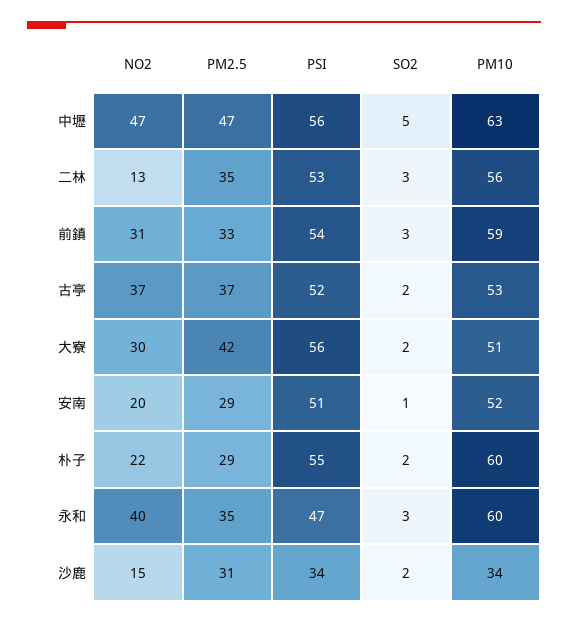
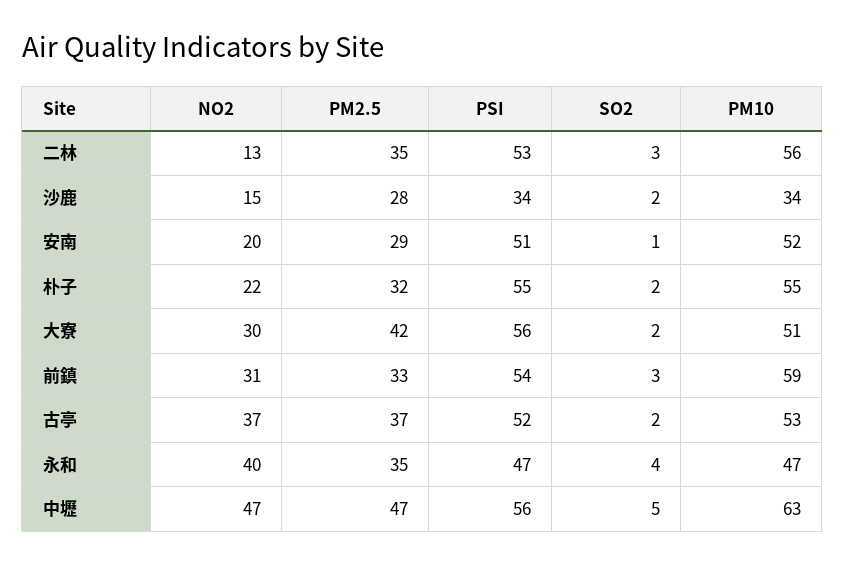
  {
    "NO2": {
      "中壢": 47,
      "二林": 13,
      "前鎮": 31,
      "古亭": 37,
      "大寮": 30,
      "安南": 20,
      "朴子": 22,
      "永和": 40,
      "沙鹿": 15
    },
    "PM2.5": {
      "中壢": 47,
      "二林": 35,
      "前鎮": 33,
      "古亭": 37,
      "大寮": 42,
      "安南": 29,
-     "朴子": 29,
+     "朴子": 32,
      "永和": 35,
-     "沙鹿": 31
+     "沙鹿": 28
    },
    "PSI": {
      "中壢": 56,
      "二林": 53,
      "前鎮": 54,
      "古亭": 52,
      "大寮": 56,
      "安南": 51,
      "朴子": 55,
      "永和": 47,
      "沙鹿": 34
    },
    "SO2": {
      "中壢": 5,
      "二林": 3,
      "前鎮": 3,
      "古亭": 2,
      "大寮": 2,
      "安南": 1,
      "朴子": 2,
-     "永和": 3,
+     "永和": 4,
      "沙鹿": 2
    },
    "PM10": {
      "中壢": 63,
      "二林": 56,
      "前鎮": 59,
      "古亭": 53,
      "大寮": 51,
      "安南": 52,
-     "朴子": 60,
+     "朴子": 55,
-     "永和": 60,
+     "永和": 47,
      "沙鹿": 34
    }
  }

